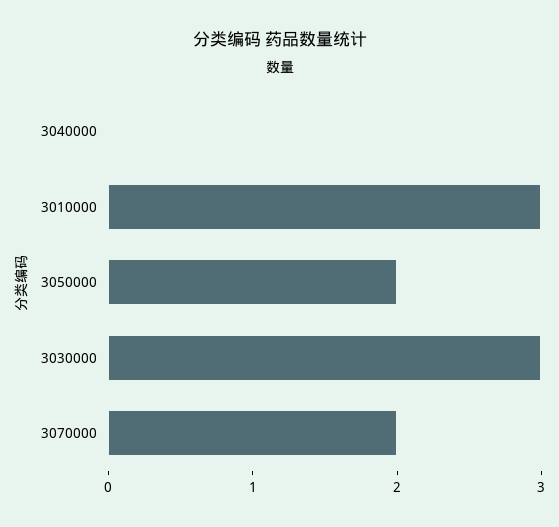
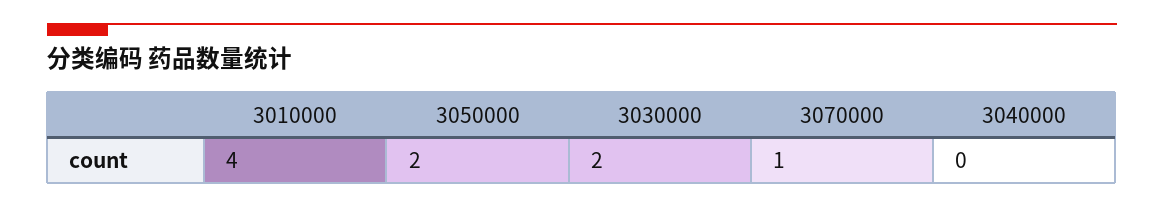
  {
    "3040000": 0,
-   "3010000": 3,
+   "3010000": 4,
    "3050000": 2,
-   "3030000": 3,
+   "3030000": 2,
-   "3070000": 2
+   "3070000": 1
  }

